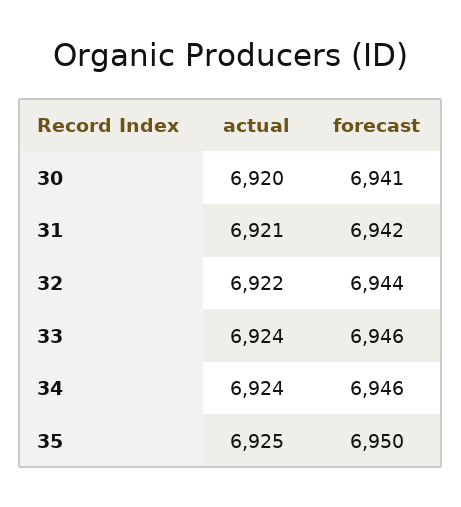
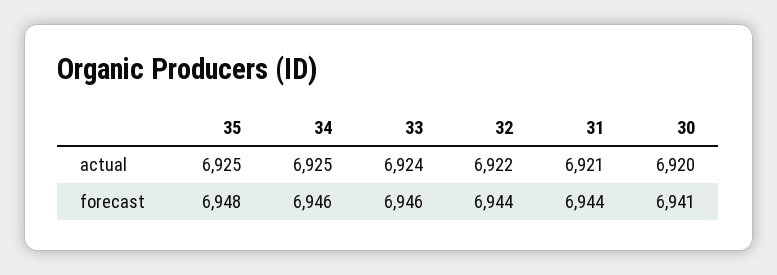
  {
    "actual": {
      "30": 6920,
      "31": 6921,
      "32": 6922,
      "33": 6924,
-     "34": 6924,
+     "34": 6925,
      "35": 6925
    },
    "forecast": {
      "30": 6941,
-     "31": 6942,
+     "31": 6944,
      "32": 6944,
      "33": 6946,
      "34": 6946,
-     "35": 6950
+     "35": 6948
    }
  }

